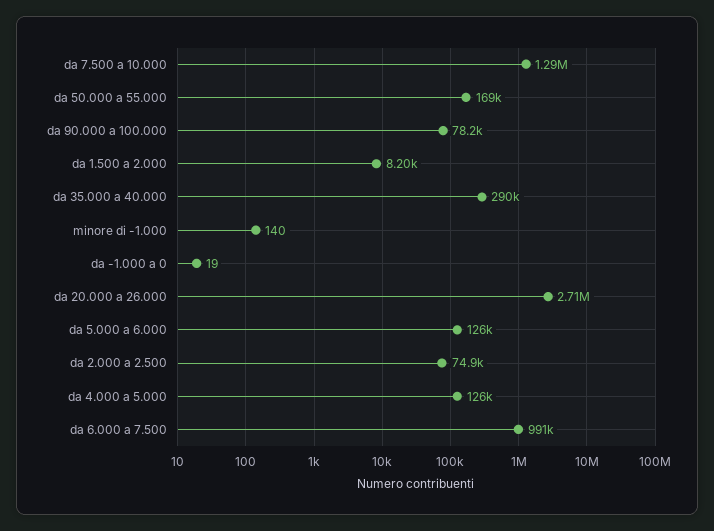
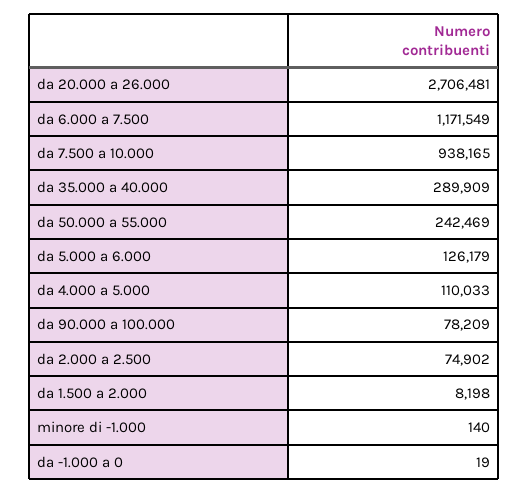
  {
-   "da 7.500 a 10.000": 1290000,
+   "da 7.500 a 10.000": 938165,
-   "da 50.000 a 55.000": 169000,
+   "da 50.000 a 55.000": 242469,
    "da 90.000 a 100.000": 78209,
    "da 1.500 a 2.000": 8198,
    "da 35.000 a 40.000": 289909,
    "minore di -1.000": 140,
    "da -1.000 a 0": 19,
    "da 20.000 a 26.000": 2706481,
    "da 5.000 a 6.000": 126179,
    "da 2.000 a 2.500": 74902,
-   "da 4.000 a 5.000": 126000,
+   "da 4.000 a 5.000": 110033,
-   "da 6.000 a 7.500": 991000
+   "da 6.000 a 7.500": 1171549
  }

